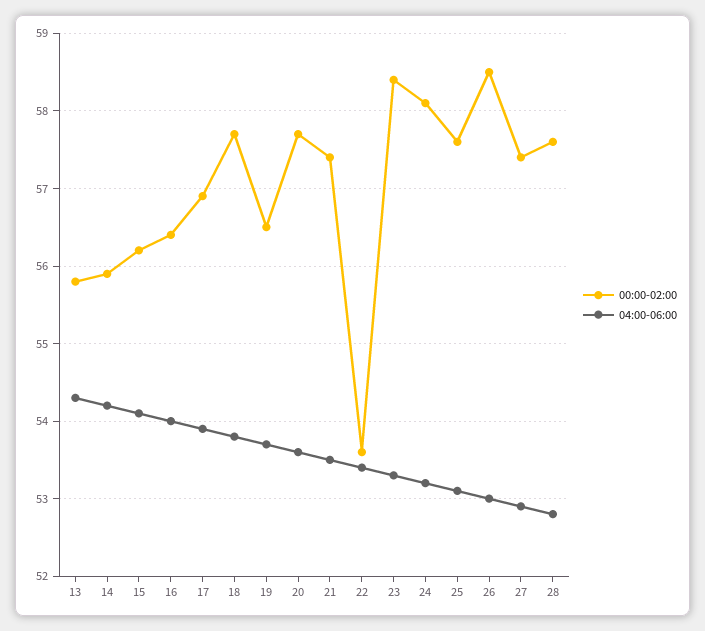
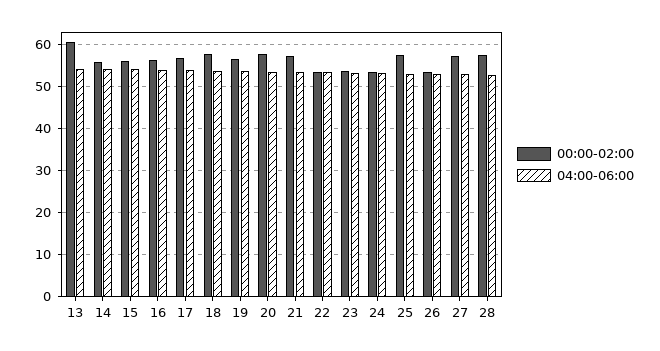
  {
    "00:00-02:00": {
-     "13": 55.8,
+     "13": 60,
      "14": 55.9,
      "15": 56.2,
      "16": 56.4,
      "17": 56.9,
      "18": 57.7,
      "19": 56.5,
      "20": 57.7,
      "21": 57.4,
      "22": 53.6,
-     "23": 58.4,
+     "23": 54,
-     "24": 58.1,
+     "24": 54,
      "25": 57.6,
-     "26": 58.5,
+     "26": 54,
      "27": 57.4,
      "28": 57.6
    },
    "04:00-06:00": {
      "13": 54.3,
      "14": 54.2,
      "15": 54.1,
      "16": 54,
      "17": 53.9,
      "18": 53.8,
      "19": 53.7,
      "20": 53.6,
      "21": 53.5,
      "22": 53.4,
      "23": 53.3,
      "24": 53.2,
      "25": 53.1,
      "26": 53,
      "27": 52.9,
      "28": 52.8
    }
  }

